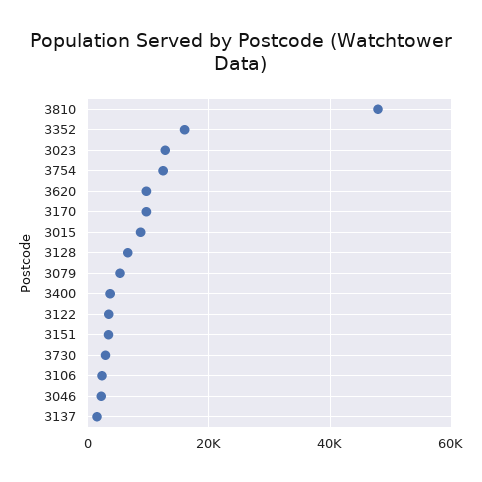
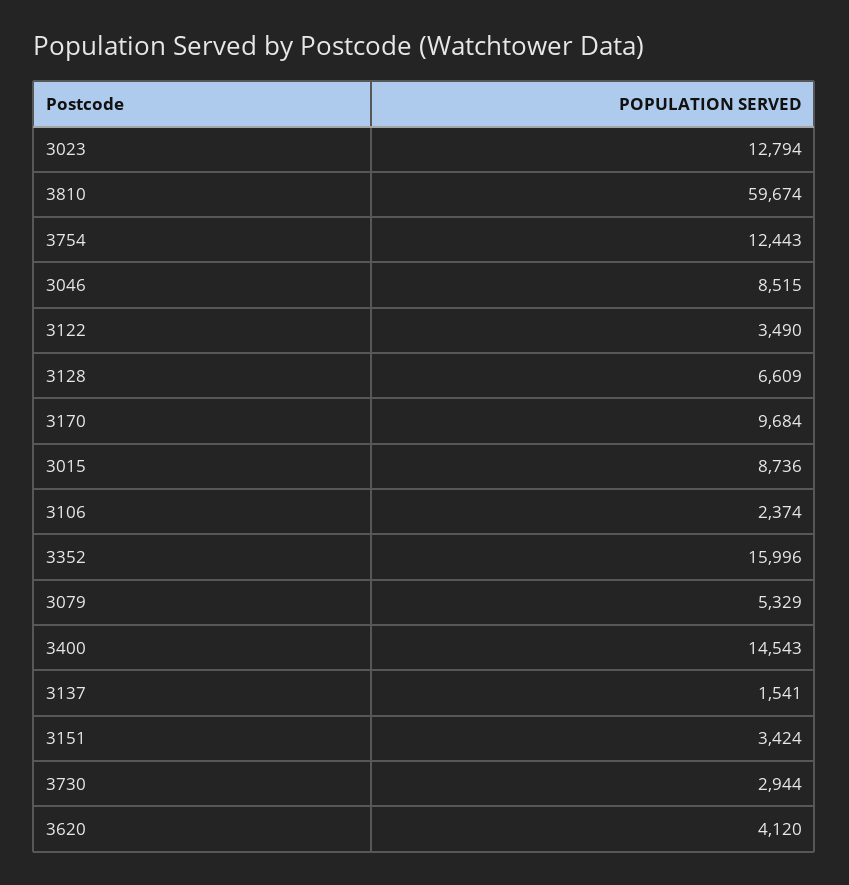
  {
-   "3810": 48000,
+   "3810": 59674,
    "3352": 15996,
    "3023": 12794,
    "3754": 12443,
-   "3620": 10000,
+   "3620": 4120,
    "3170": 9684,
    "3015": 8736,
    "3128": 6609,
    "3079": 5329,
-   "3400": 4000,
+   "3400": 14543,
    "3122": 3490,
    "3151": 3424,
    "3730": 2944,
    "3106": 2374,
-   "3046": 2000,
+   "3046": 8515,
    "3137": 1541
  }

